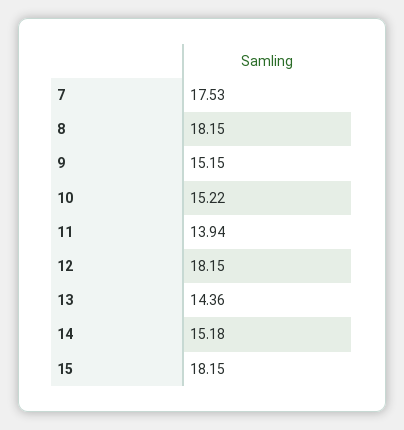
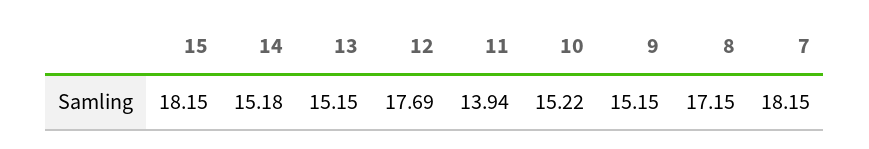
  {
-   "7": 17.53,
+   "7": 18.15,
-   "8": 18.15,
+   "8": 17.15,
    "9": 15.15,
    "10": 15.22,
    "11": 13.94,
-   "12": 18.15,
+   "12": 17.69,
-   "13": 14.36,
+   "13": 15.15,
    "14": 15.18,
    "15": 18.15
  }

